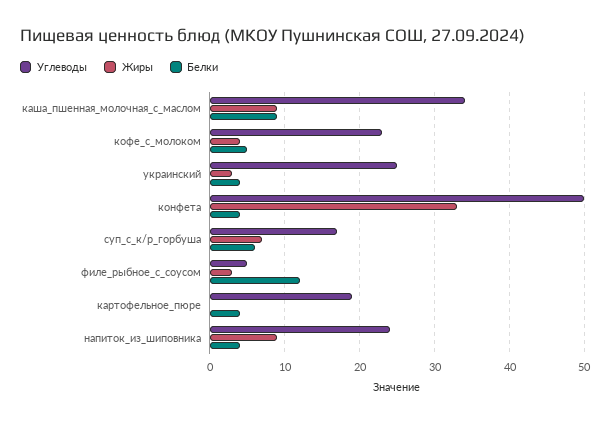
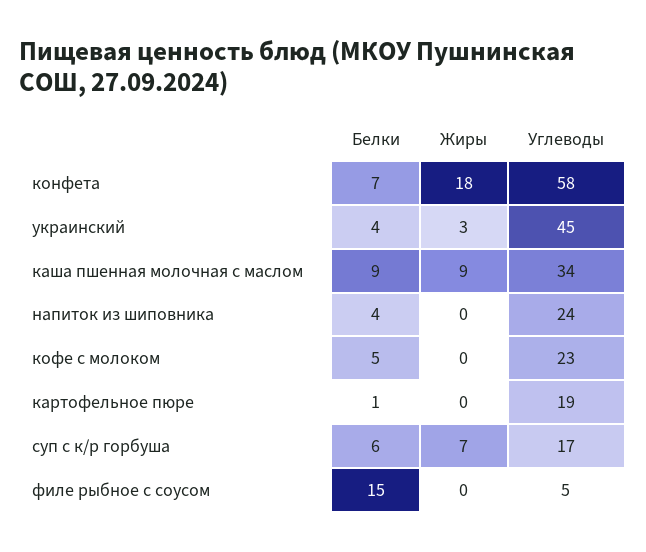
  {
    "Углеводы": {
      "каша_пшенная_молочная_с_маслом": 34,
      "кофе_с_молоком": 23,
-     "украинский": 25,
+     "украинский": 45,
-     "конфета": 50,
+     "конфета": 58,
      "суп_с_к/р_горбуша": 17,
      "филе_рыбное_с_соусом": 5,
      "картофельное_пюре": 19,
      "напиток_из_шиповника": 24
    },
    "Жиры": {
      "каша_пшенная_молочная_с_маслом": 9,
-     "кофе_с_молоком": 4,
+     "кофе_с_молоком": 0,
      "украинский": 3,
-     "конфета": 33,
+     "конфета": 18,
      "суп_с_к/р_горбуша": 7,
-     "филе_рыбное_с_соусом": 3,
+     "филе_рыбное_с_соусом": 0,
      "картофельное_пюре": 0,
-     "напиток_из_шиповника": 9
+     "напиток_из_шиповника": 0
    },
    "Белки": {
      "каша_пшенная_молочная_с_маслом": 9,
      "кофе_с_молоком": 5,
      "украинский": 4,
-     "конфета": 4,
+     "конфета": 7,
      "суп_с_к/р_горбуша": 6,
-     "филе_рыбное_с_соусом": 12,
+     "филе_рыбное_с_соусом": 15,
-     "картофельное_пюре": 4,
+     "картофельное_пюре": 1,
      "напиток_из_шиповника": 4
    }
  }

